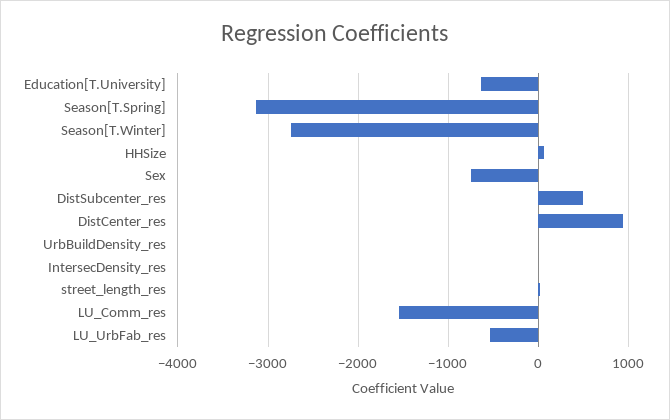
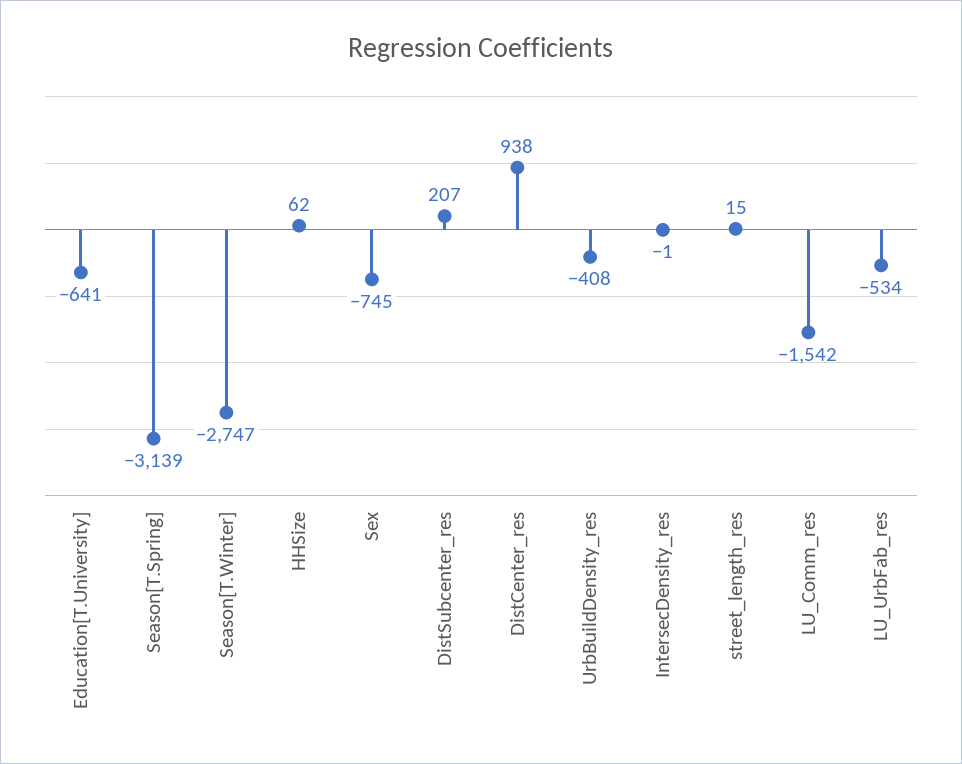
  {
    "Education[T.University]": -641,
    "Season[T.Spring]": -3139,
    "Season[T.Winter]": -2747,
    "HHSize": 62,
    "Sex": -745,
-   "DistSubcenter_res": 500,
+   "DistSubcenter_res": 207,
    "DistCenter_res": 938,
-   "UrbBuildDensity_res": 0,
+   "UrbBuildDensity_res": -408,
    "IntersecDensity_res": -1,
    "street_length_res": 15,
    "LU_Comm_res": -1542,
    "LU_UrbFab_res": -534
  }

